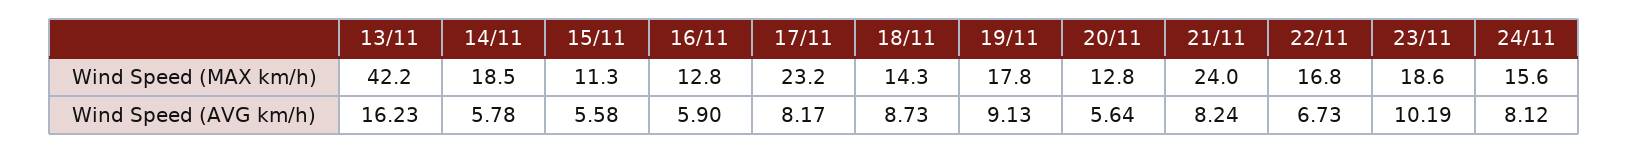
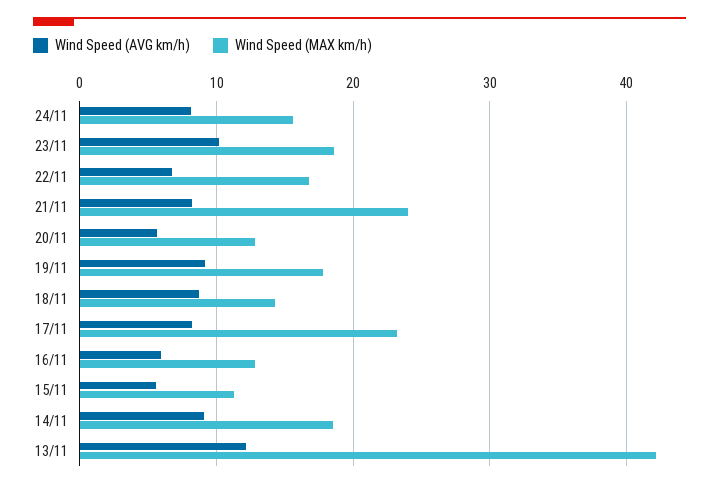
  {
    "Wind Speed (MAX km/h)": {
      "13/11": 42.2,
      "14/11": 18.5,
      "15/11": 11.3,
      "16/11": 12.8,
      "17/11": 23.2,
      "18/11": 14.3,
      "19/11": 17.8,
      "20/11": 12.8,
      "21/11": 24,
      "22/11": 16.8,
      "23/11": 18.6,
      "24/11": 15.6
    },
    "Wind Speed (AVG km/h)": {
-     "13/11": 16.23,
+     "13/11": 12,
-     "14/11": 5.78,
+     "14/11": 9,
      "15/11": 5.58,
      "16/11": 5.9,
      "17/11": 8.17,
      "18/11": 8.73,
      "19/11": 9.13,
      "20/11": 5.64,
      "21/11": 8.24,
      "22/11": 6.73,
      "23/11": 10.19,
      "24/11": 8.12
    }
  }

